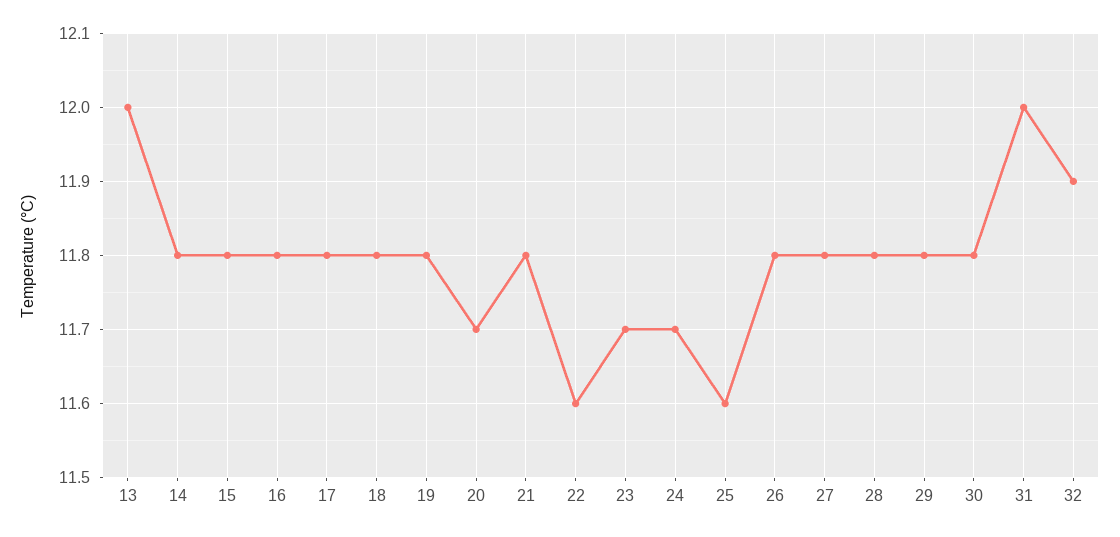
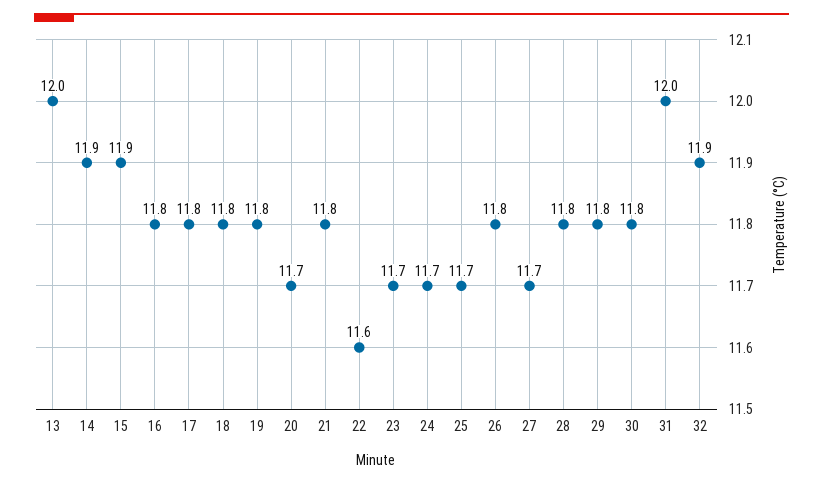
  {
    "13": 12,
-   "14": 11.8,
+   "14": 11.9,
-   "15": 11.8,
+   "15": 11.9,
    "16": 11.8,
    "17": 11.8,
    "18": 11.8,
    "19": 11.8,
    "20": 11.7,
    "21": 11.8,
    "22": 11.6,
    "23": 11.7,
    "24": 11.7,
-   "25": 11.6,
+   "25": 11.7,
    "26": 11.8,
-   "27": 11.8,
+   "27": 11.7,
    "28": 11.8,
    "29": 11.8,
    "30": 11.8,
    "31": 12,
    "32": 11.9
  }

